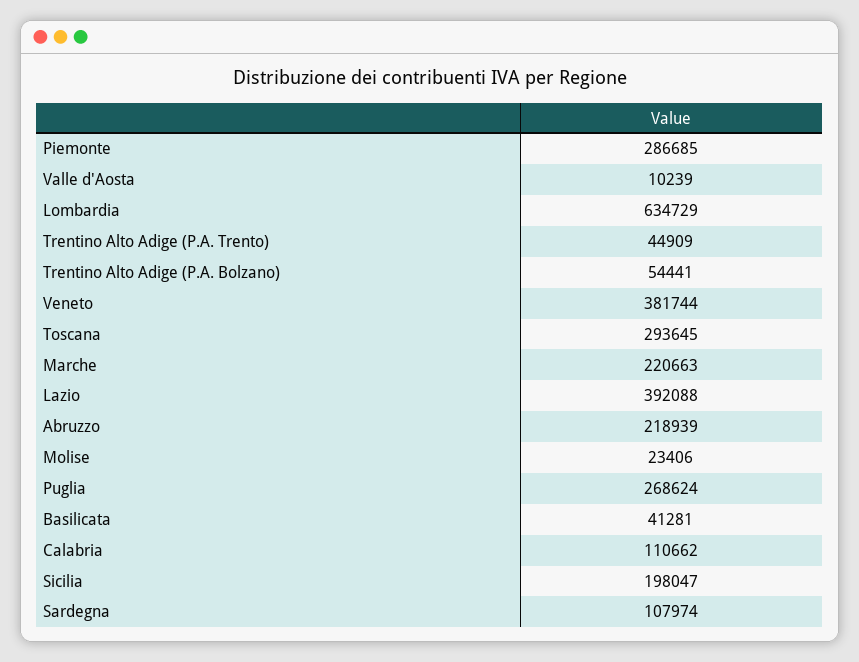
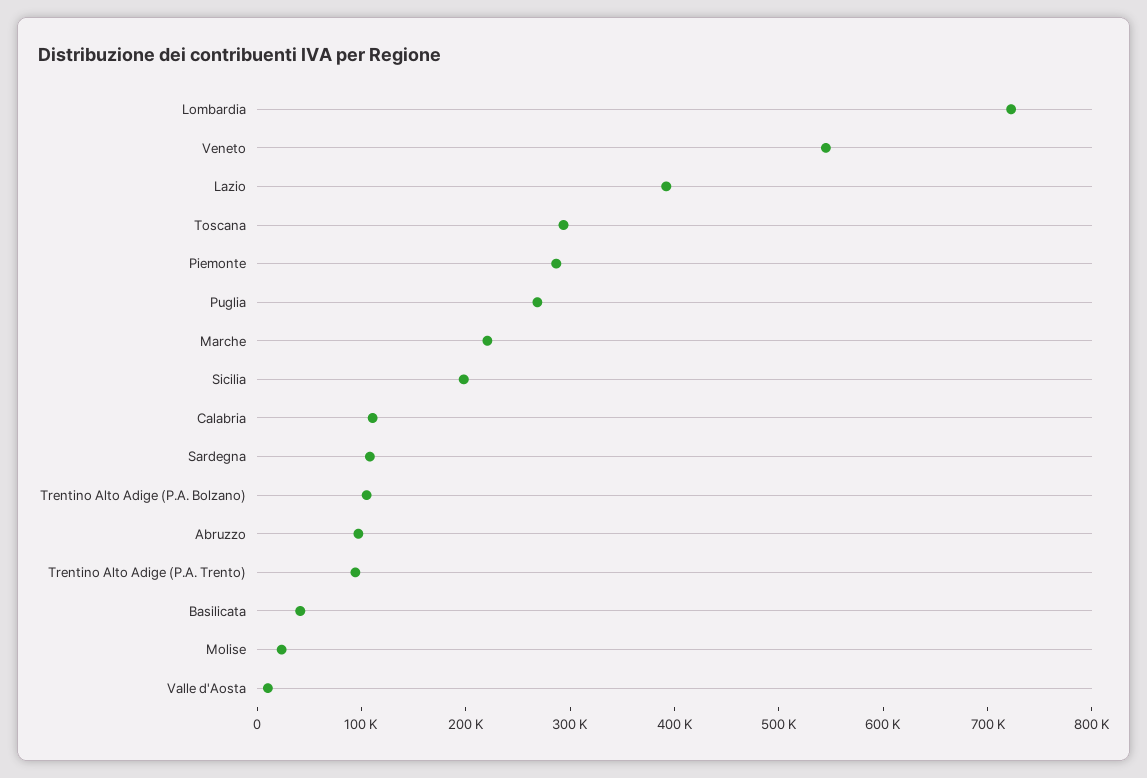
  {
    "Piemonte": 286685,
    "Valle d'Aosta": 10239,
-   "Lombardia": 634729,
+   "Lombardia": 720000,
-   "Trentino Alto Adige (P.A. Trento)": 44909,
+   "Trentino Alto Adige (P.A. Trento)": 100000,
-   "Trentino Alto Adige (P.A. Bolzano)": 54441,
+   "Trentino Alto Adige (P.A. Bolzano)": 100000,
-   "Veneto": 381744,
+   "Veneto": 540000,
    "Toscana": 293645,
    "Marche": 220663,
    "Lazio": 392088,
-   "Abruzzo": 218939,
+   "Abruzzo": 100000,
    "Molise": 23406,
    "Puglia": 268624,
    "Basilicata": 41281,
    "Calabria": 110662,
    "Sicilia": 198047,
    "Sardegna": 107974
  }

